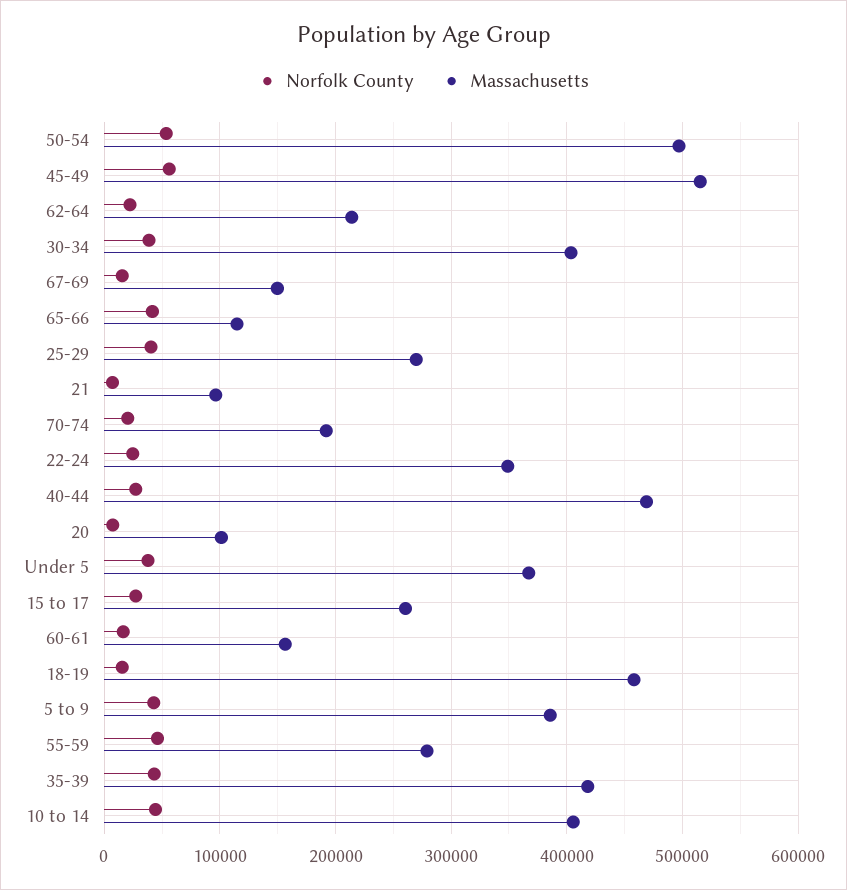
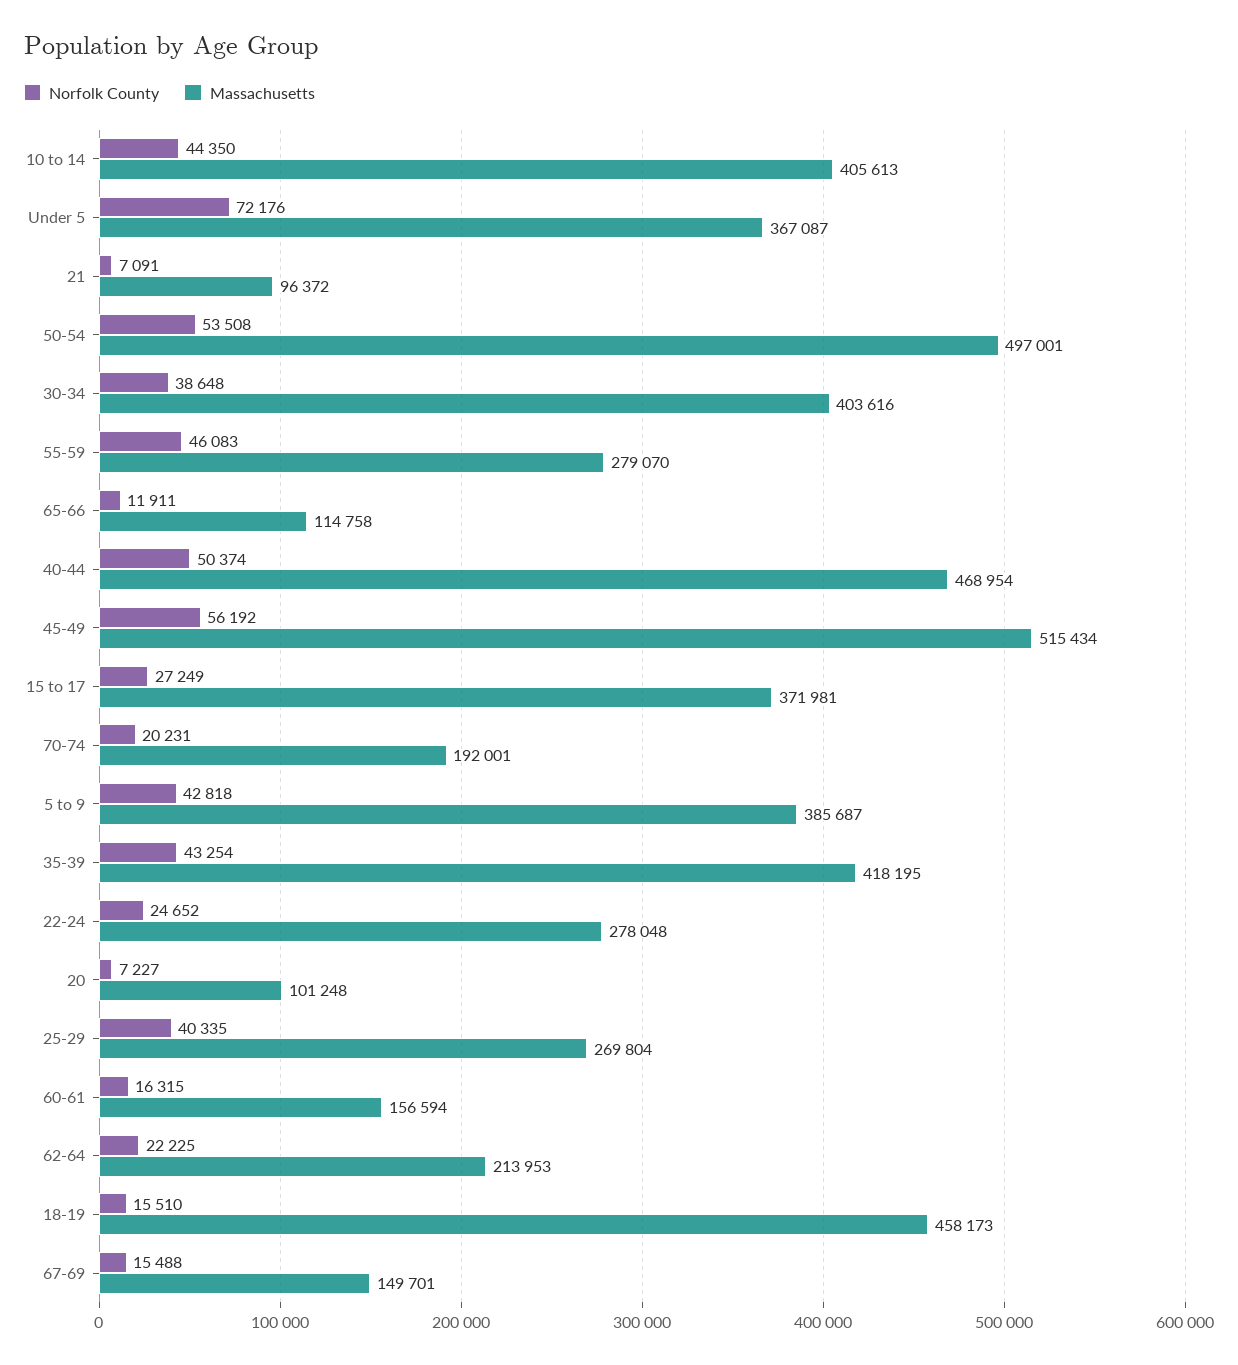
  {
    "Norfolk County": {
      "50-54": 53508,
      "45-49": 56192,
      "62-64": 22225,
      "30-34": 38648,
      "67-69": 15488,
-     "65-66": 40000,
+     "65-66": 11911,
      "25-29": 40335,
      "21": 7091,
      "70-74": 20231,
      "22-24": 24652,
-     "40-44": 30000,
+     "40-44": 50374,
      "20": 7227,
-     "Under 5": 40000,
+     "Under 5": 72176,
      "15 to 17": 27249,
      "60-61": 16315,
      "18-19": 15510,
      "5 to 9": 42818,
      "55-59": 46083,
      "35-39": 43254,
      "10 to 14": 44350
    },
    "Massachusetts": {
      "50-54": 497001,
      "45-49": 515434,
      "62-64": 213953,
      "30-34": 403616,
      "67-69": 149701,
      "65-66": 114758,
      "25-29": 269804,
      "21": 96372,
      "70-74": 192001,
-     "22-24": 350000,
+     "22-24": 278048,
      "40-44": 468954,
      "20": 101248,
      "Under 5": 367087,
-     "15 to 17": 260000,
+     "15 to 17": 371981,
      "60-61": 156594,
      "18-19": 458173,
      "5 to 9": 385687,
      "55-59": 279070,
      "35-39": 418195,
      "10 to 14": 405613
    }
  }

